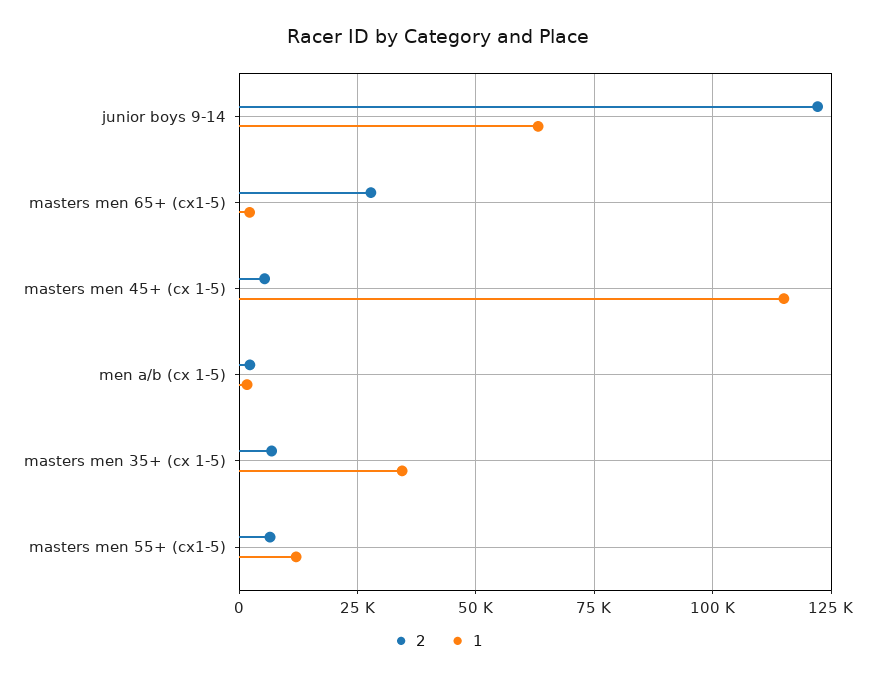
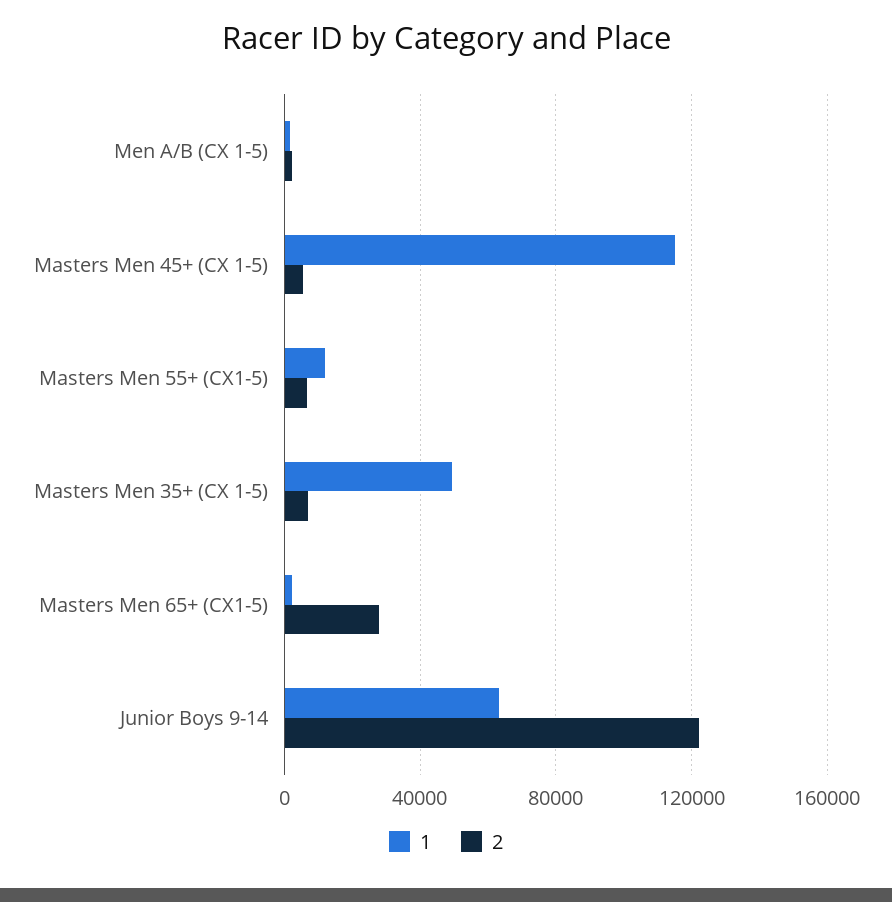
  {
    "2": {
      "junior boys 9-14": 122500,
      "masters men 65+ (cx1-5)": 27500,
      "masters men 45+ (cx 1-5)": 5000,
      "men a/b (cx 1-5)": 2500,
      "masters men 35+ (cx 1-5)": 7500,
      "masters men 55+ (cx1-5)": 7500
    },
    "1": {
      "junior boys 9-14": 62500,
      "masters men 65+ (cx1-5)": 2500,
      "masters men 45+ (cx 1-5)": 115000,
      "men a/b (cx 1-5)": 2500,
-     "masters men 35+ (cx 1-5)": 35000,
+     "masters men 35+ (cx 1-5)": 50000,
      "masters men 55+ (cx1-5)": 12500
    }
  }

